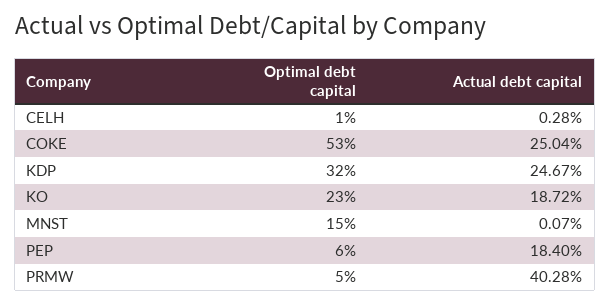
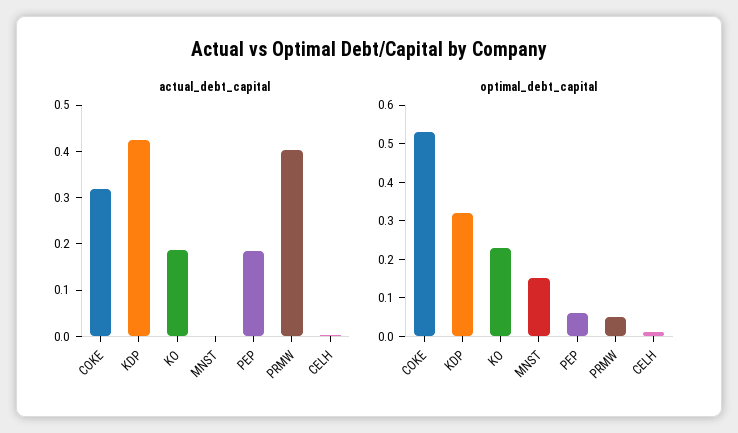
  {
    "Optimal debt capital": {
      "CELH": 0.01,
      "COKE": 0.53,
      "KDP": 0.32,
      "KO": 0.23,
      "MNST": 0.15,
      "PEP": 0.06,
      "PRMW": 0.05
    },
    "Actual debt capital": {
      "CELH": 0.0028,
-     "COKE": 0.2504,
+     "COKE": 0.32,
-     "KDP": 0.2467,
+     "KDP": 0.42,
      "KO": 0.1872,
      "MNST": 0.0007,
      "PEP": 0.184,
      "PRMW": 0.4028
    }
  }

